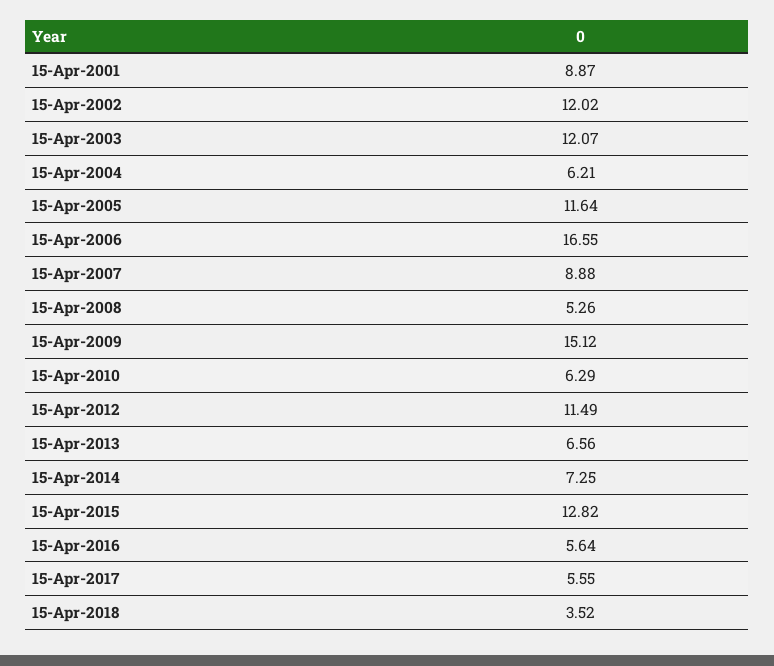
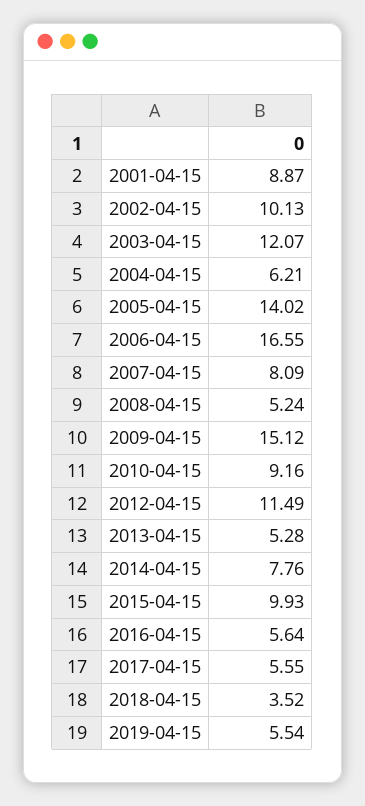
  {
    "15-Apr-2001": 8.87,
-   "15-Apr-2002": 12.02,
+   "15-Apr-2002": 10.13,
    "15-Apr-2003": 12.07,
    "15-Apr-2004": 6.21,
-   "15-Apr-2005": 11.64,
+   "15-Apr-2005": 14.02,
    "15-Apr-2006": 16.55,
-   "15-Apr-2007": 8.88,
+   "15-Apr-2007": 8.09,
-   "15-Apr-2008": 5.26,
+   "15-Apr-2008": 5.24,
    "15-Apr-2009": 15.12,
-   "15-Apr-2010": 6.29,
+   "15-Apr-2010": 9.16,
    "15-Apr-2012": 11.49,
-   "15-Apr-2013": 6.56,
+   "15-Apr-2013": 5.28,
-   "15-Apr-2014": 7.25,
+   "15-Apr-2014": 7.76,
-   "15-Apr-2015": 12.82,
+   "15-Apr-2015": 9.93,
    "15-Apr-2016": 5.64,
    "15-Apr-2017": 5.55,
-   "15-Apr-2018": 3.52
+   "15-Apr-2018": 3.52,
+   "2019-04-15": 5.54
  }

